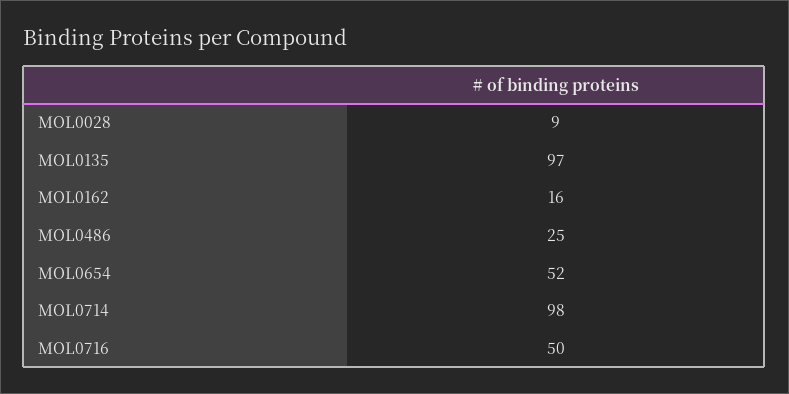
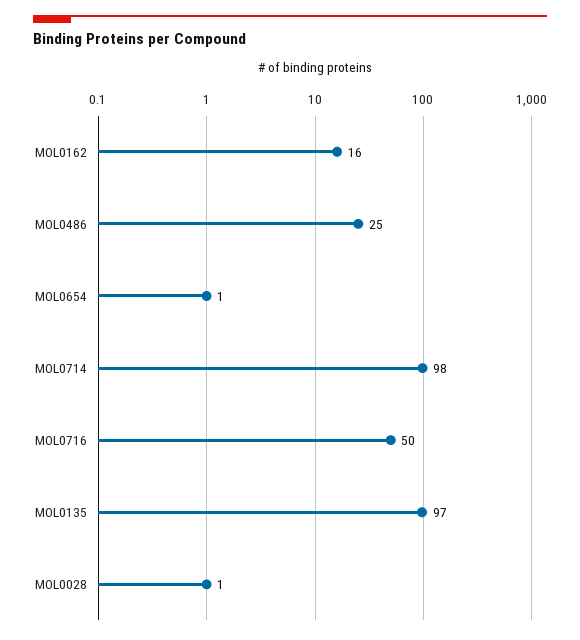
  {
-   "MOL0028": 9,
+   "MOL0028": 1,
    "MOL0135": 97,
    "MOL0162": 16,
    "MOL0486": 25,
-   "MOL0654": 52,
+   "MOL0654": 1,
    "MOL0714": 98,
    "MOL0716": 50
  }

